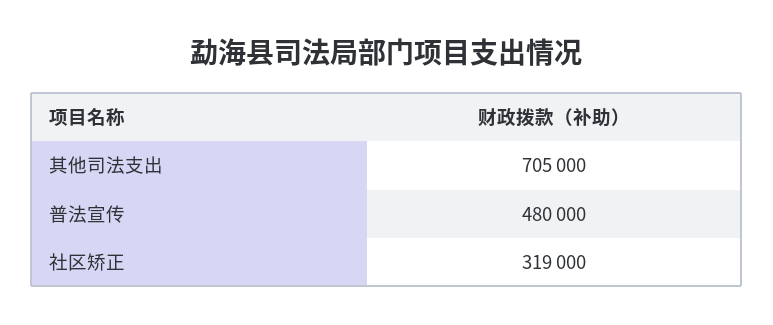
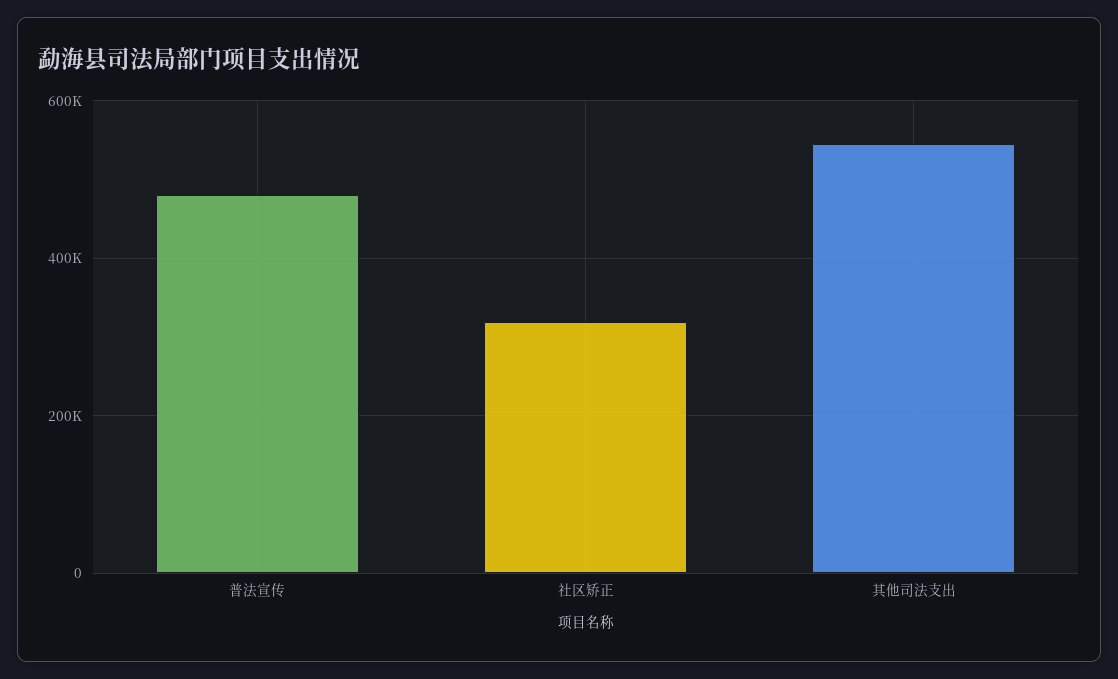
  {
-   "其他司法支出": 705000,
+   "其他司法支出": 540000,
    "普法宣传": 480000,
    "社区矫正": 319000
  }

